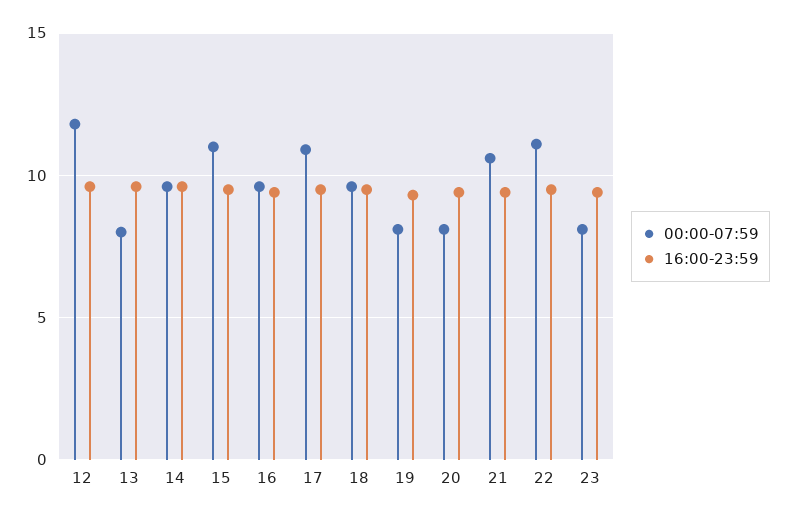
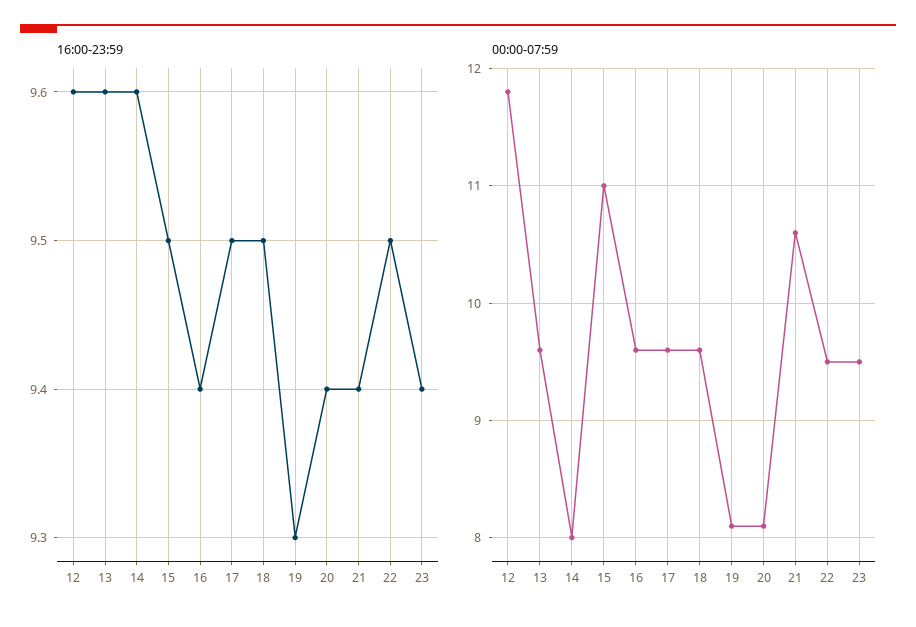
  {
    "00:00-07:59": {
      "12": 11.8,
-     "13": 8,
+     "13": 9.6,
-     "14": 9.5,
+     "14": 8,
      "15": 11,
      "16": 9.6,
-     "17": 11,
+     "17": 9.6,
      "18": 9.6,
      "19": 8.1,
      "20": 8.1,
      "21": 10.6,
-     "22": 11,
+     "22": 9.5,
-     "23": 8
+     "23": 9.5
    },
    "16:00-23:59": {
      "12": 9.6,
      "13": 9.6,
      "14": 9.6,
      "15": 9.5,
      "16": 9.4,
      "17": 9.5,
      "18": 9.5,
      "19": 9.3,
      "20": 9.4,
      "21": 9.4,
      "22": 9.5,
      "23": 9.4
    }
  }

